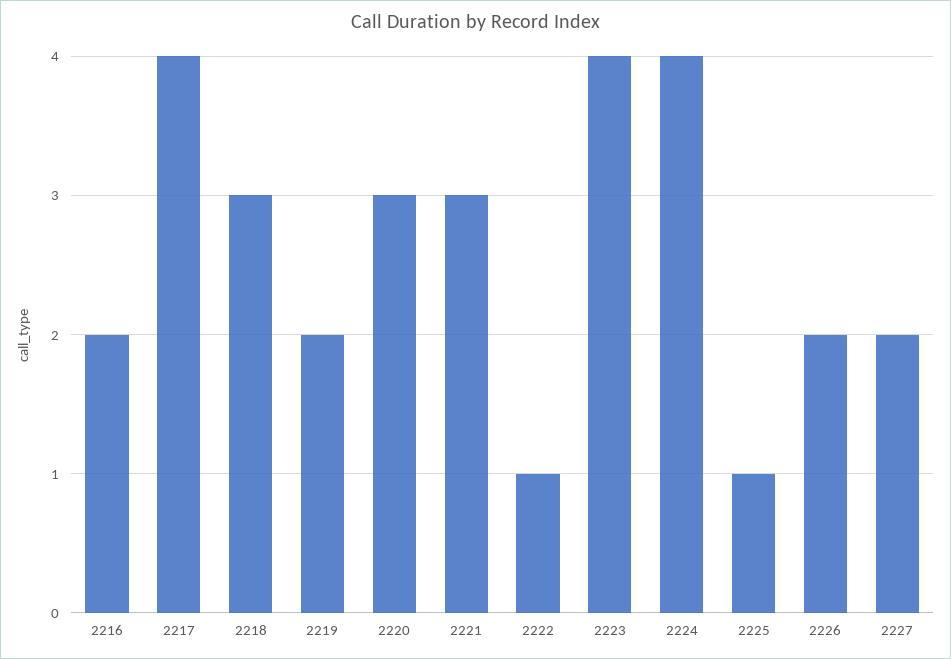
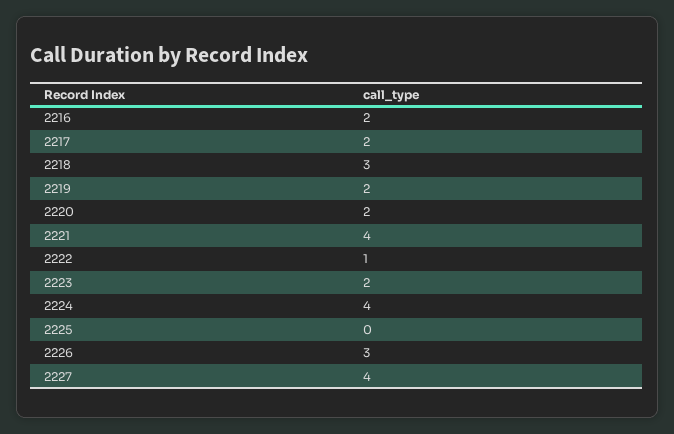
  {
    "2216": 2,
-   "2217": 4,
+   "2217": 2,
    "2218": 3,
    "2219": 2,
-   "2220": 3,
+   "2220": 2,
-   "2221": 3,
+   "2221": 4,
    "2222": 1,
-   "2223": 4,
+   "2223": 2,
    "2224": 4,
-   "2225": 1,
+   "2225": 0,
-   "2226": 2,
+   "2226": 3,
-   "2227": 2
+   "2227": 4
  }

